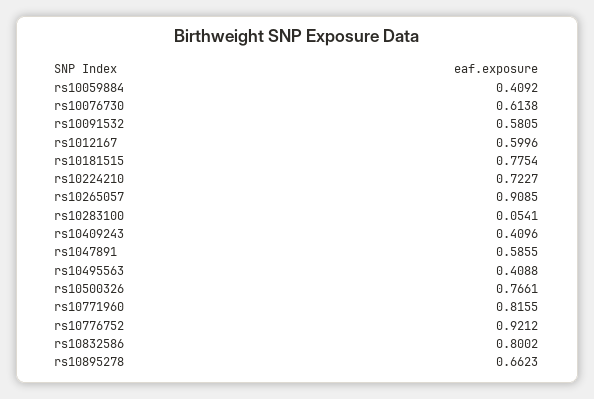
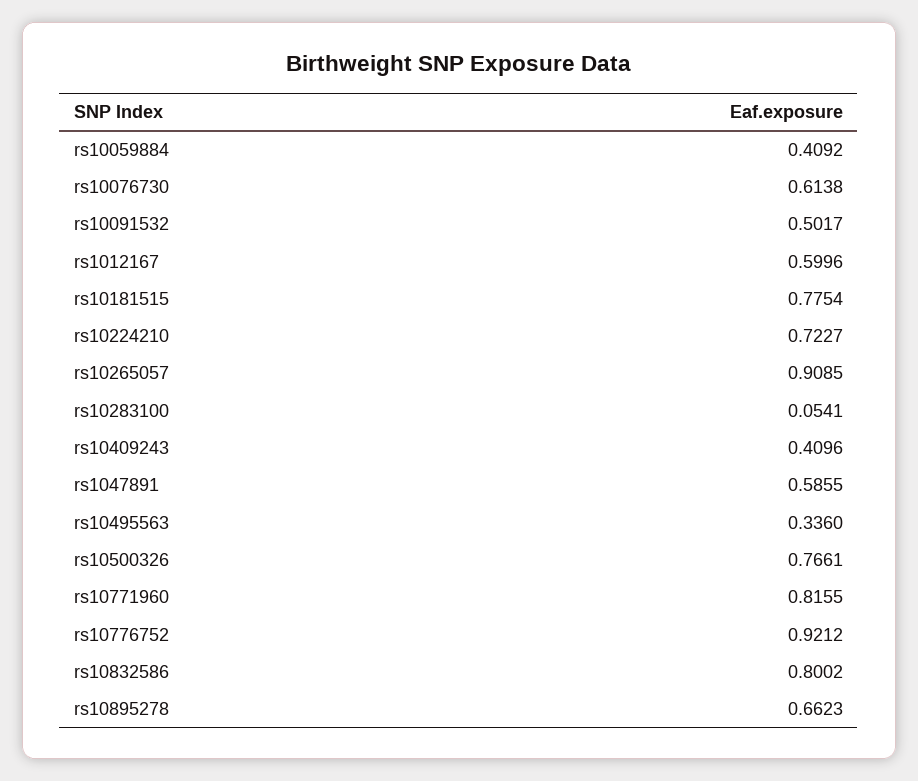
  {
    "rs10059884": 0.4092,
    "rs10076730": 0.6138,
-   "rs10091532": 0.5805,
+   "rs10091532": 0.5017,
    "rs1012167": 0.5996,
    "rs10181515": 0.7754,
    "rs10224210": 0.7227,
    "rs10265057": 0.9085,
    "rs10283100": 0.0541,
    "rs10409243": 0.4096,
    "rs1047891": 0.5855,
-   "rs10495563": 0.4088,
+   "rs10495563": 0.336,
    "rs10500326": 0.7661,
    "rs10771960": 0.8155,
    "rs10776752": 0.9212,
    "rs10832586": 0.8002,
    "rs10895278": 0.6623
  }

